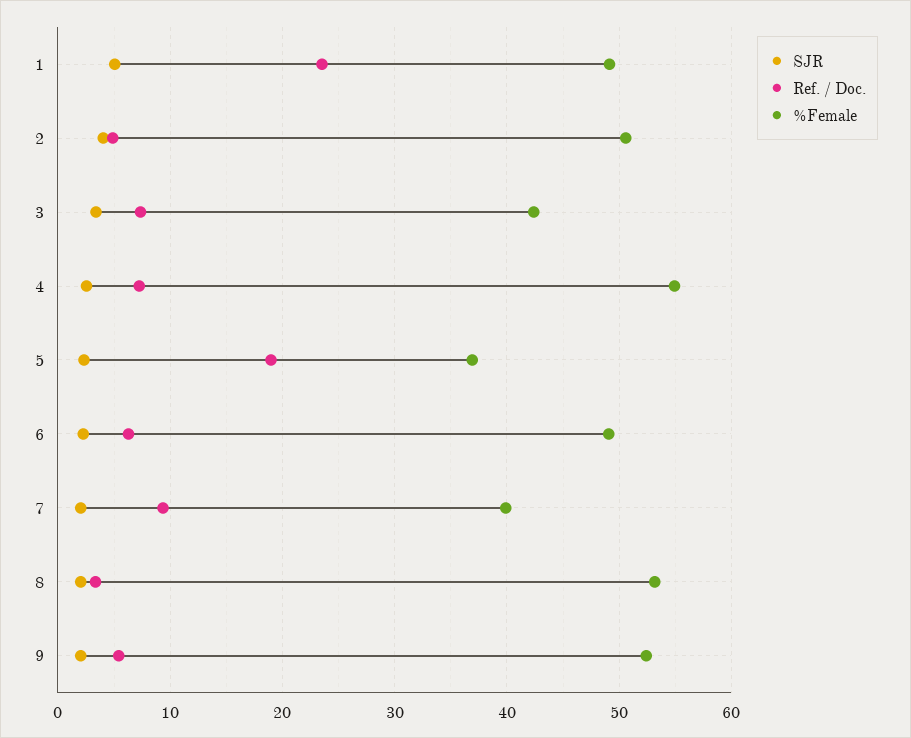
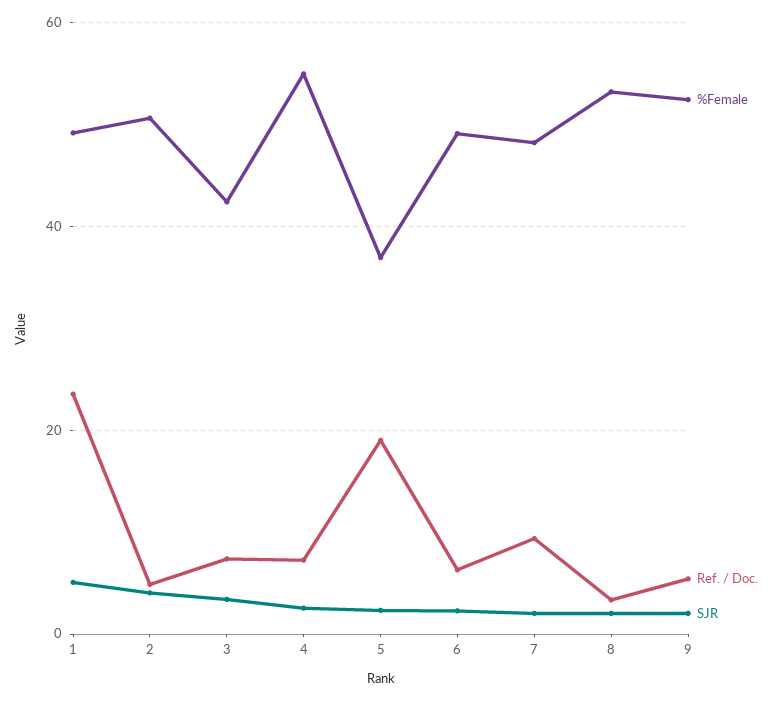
  {
    "SJR": {
      "1": 5,
      "2": 4,
      "3": 3,
      "4": 3,
      "5": 2,
      "6": 2,
      "7": 2,
      "8": 2,
      "9": 2
    },
    "Ref. / Doc.": {
      "1": 24,
      "2": 5,
      "3": 7,
      "4": 7,
      "5": 19,
      "6": 6,
      "7": 9,
      "8": 3,
      "9": 5
    },
    "%Female": {
      "1": 49,
      "2": 51,
      "3": 42,
      "4": 55,
      "5": 37,
      "6": 49,
-     "7": 40,
+     "7": 48,
      "8": 53,
      "9": 52
    }
  }

